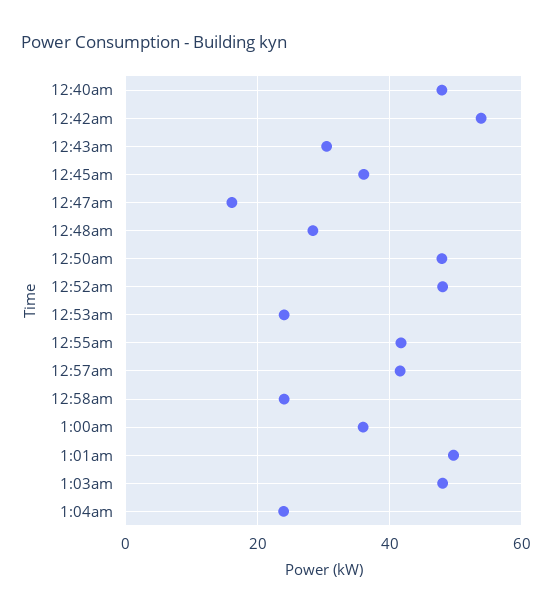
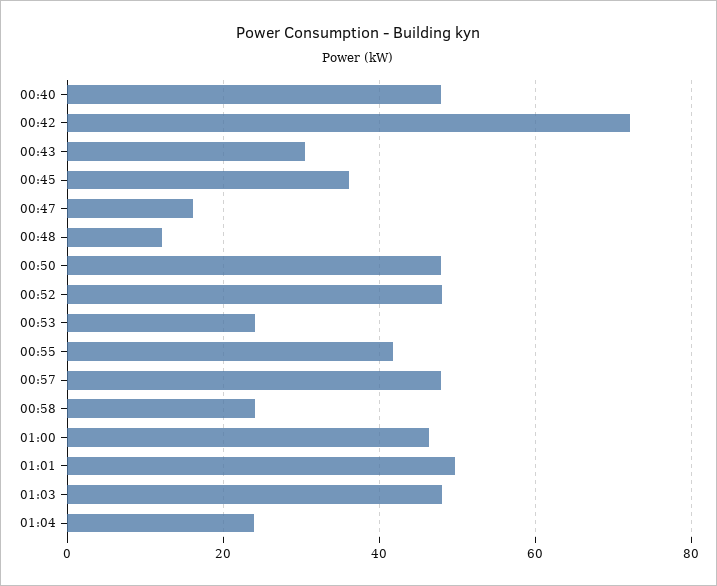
  {
    "12:40am": 48,
-   "12:42am": 54,
+   "12:42am": 72,
    "12:43am": 30,
    "12:45am": 36,
    "12:47am": 16,
-   "12:48am": 28,
+   "12:48am": 12,
    "12:50am": 48,
    "12:52am": 48,
    "12:53am": 24,
    "12:55am": 42,
-   "12:57am": 42,
+   "12:57am": 48,
    "12:58am": 24,
-   "1:00am": 36,
+   "1:00am": 46,
    "1:01am": 50,
    "1:03am": 48,
    "1:04am": 24
  }

